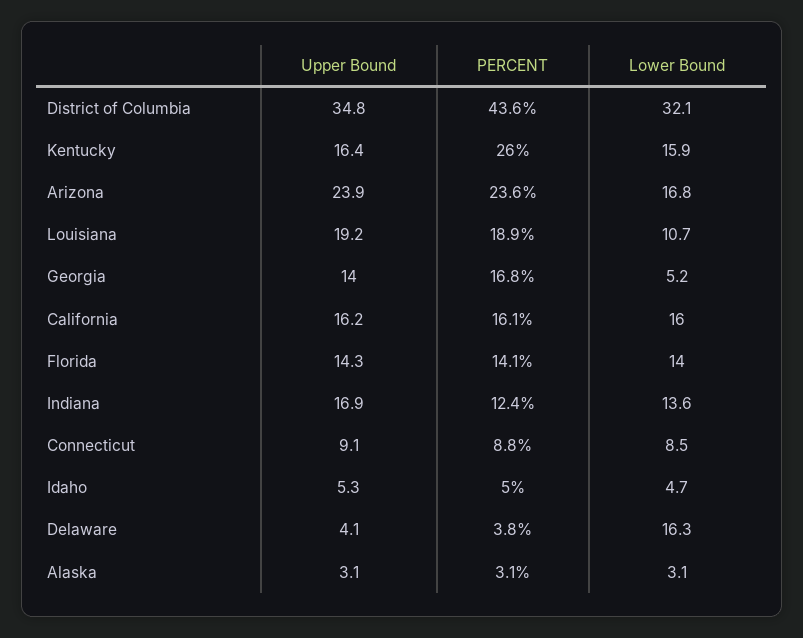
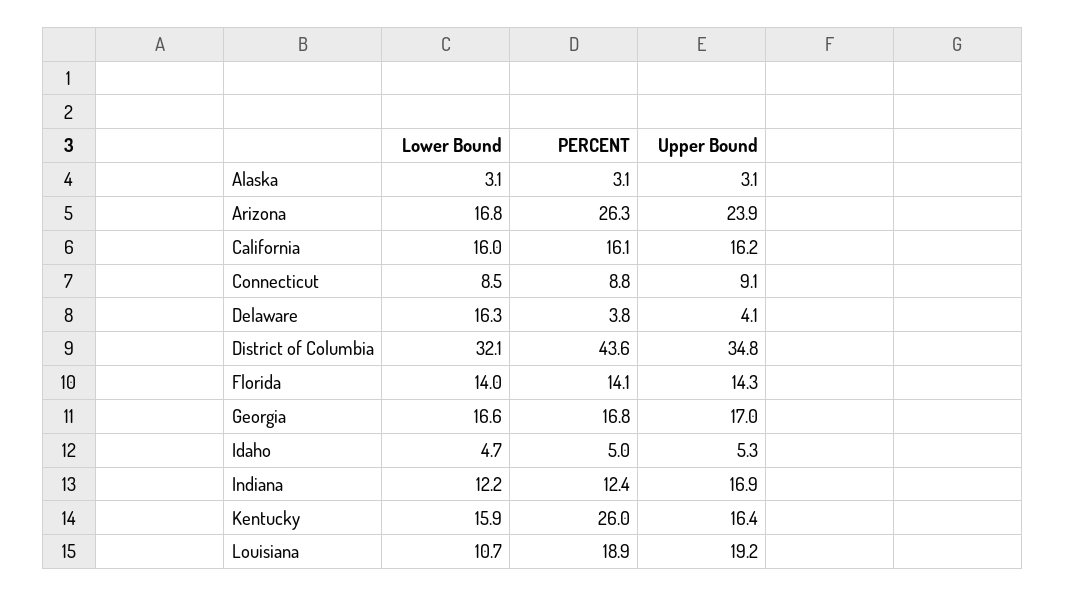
  {
    "Upper Bound": {
      "District of Columbia": 34.8,
      "Kentucky": 16.4,
      "Arizona": 23.9,
      "Louisiana": 19.2,
-     "Georgia": 14,
+     "Georgia": 17,
      "California": 16.2,
      "Florida": 14.3,
      "Indiana": 16.9,
      "Connecticut": 9.1,
      "Idaho": 5.3,
      "Delaware": 4.1,
      "Alaska": 3.1
    },
    "PERCENT": {
      "District of Columbia": 43.6,
      "Kentucky": 26,
-     "Arizona": 23.6,
+     "Arizona": 26.3,
      "Louisiana": 18.9,
      "Georgia": 16.8,
      "California": 16.1,
      "Florida": 14.1,
      "Indiana": 12.4,
      "Connecticut": 8.8,
      "Idaho": 5,
      "Delaware": 3.8,
      "Alaska": 3.1
    },
    "Lower Bound": {
      "District of Columbia": 32.1,
      "Kentucky": 15.9,
      "Arizona": 16.8,
      "Louisiana": 10.7,
-     "Georgia": 5.2,
+     "Georgia": 16.6,
      "California": 16,
      "Florida": 14,
-     "Indiana": 13.6,
+     "Indiana": 12.2,
      "Connecticut": 8.5,
      "Idaho": 4.7,
      "Delaware": 16.3,
      "Alaska": 3.1
    }
  }

